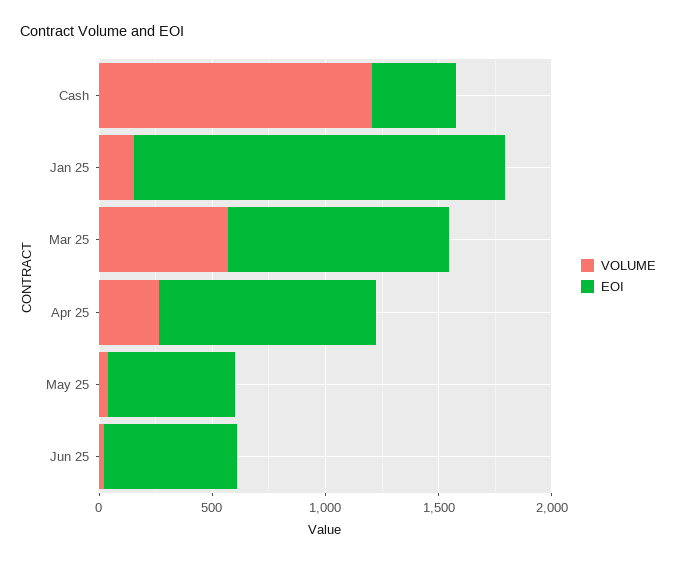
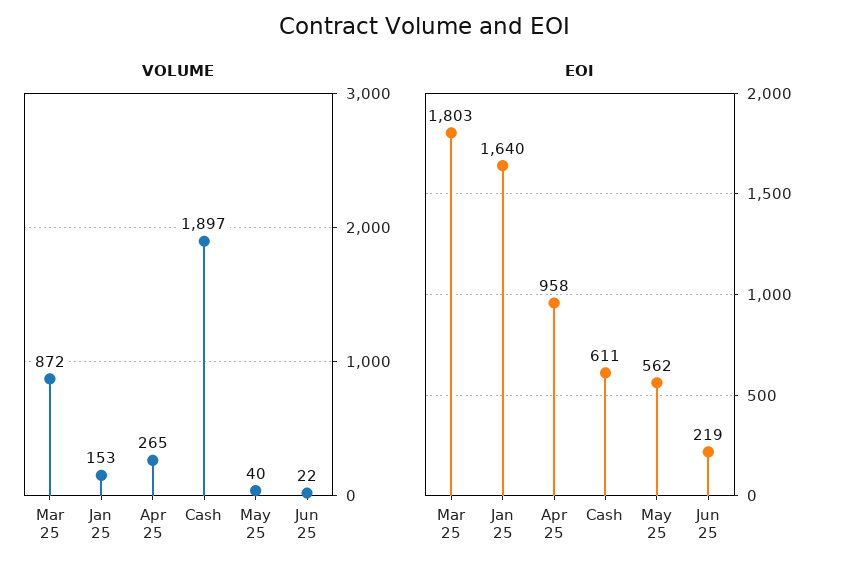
  {
    "VOLUME": {
-     "Cash": 1200,
+     "Cash": 1897,
      "Jan 25": 153,
-     "Mar 25": 600,
+     "Mar 25": 872,
      "Apr 25": 265,
      "May 25": 40,
      "Jun 25": 22
    },
    "EOI": {
-     "Cash": 400,
+     "Cash": 611,
      "Jan 25": 1640,
-     "Mar 25": 1000,
+     "Mar 25": 1803,
      "Apr 25": 958,
      "May 25": 562,
-     "Jun 25": 600
+     "Jun 25": 219
    }
  }

